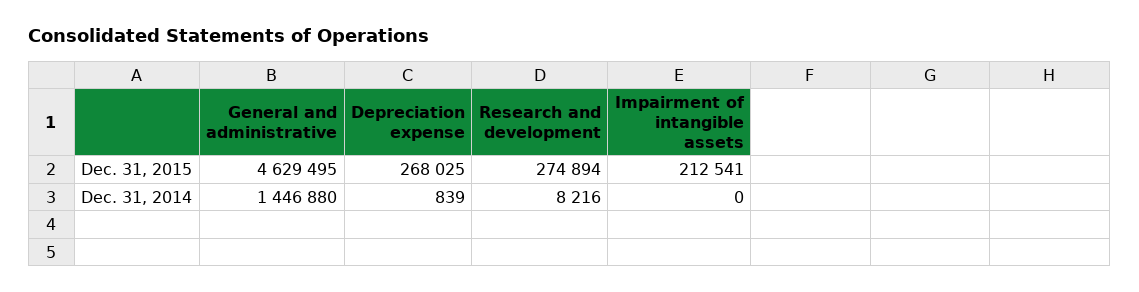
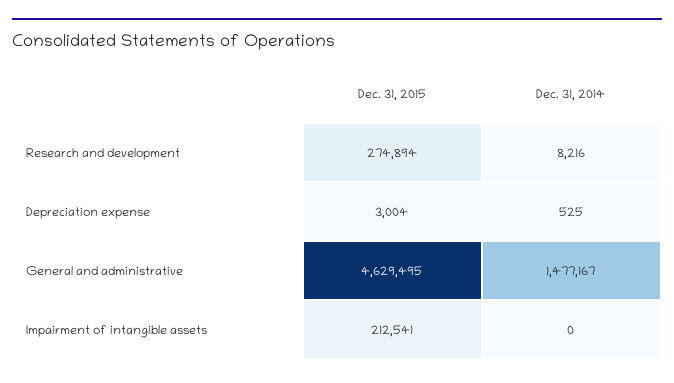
  {
    "General and administrative": {
      "Dec. 31, 2015": 4629495,
-     "Dec. 31, 2014": 1446880
+     "Dec. 31, 2014": 1477167
    },
    "Depreciation expense": {
-     "Dec. 31, 2015": 268025,
+     "Dec. 31, 2015": 3004,
-     "Dec. 31, 2014": 839
+     "Dec. 31, 2014": 525
    },
    "Research and development": {
      "Dec. 31, 2015": 274894,
      "Dec. 31, 2014": 8216
    },
    "Impairment of intangible assets": {
      "Dec. 31, 2015": 212541,
      "Dec. 31, 2014": 0
    }
  }

